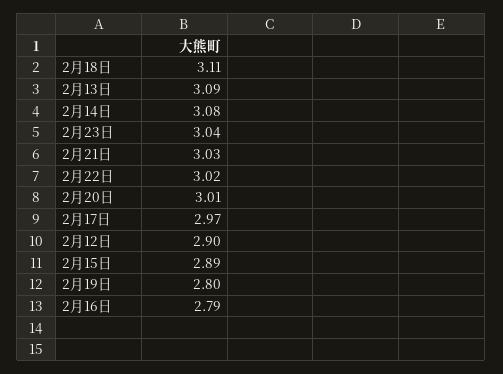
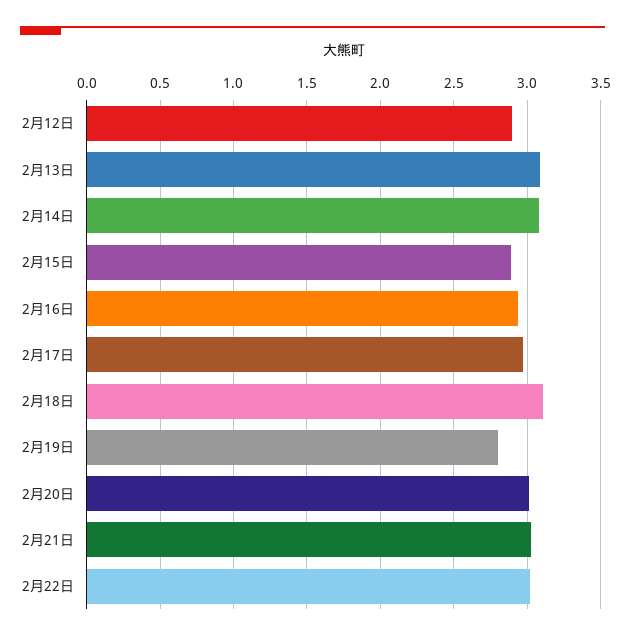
  {
    "2月18日": 3.11,
    "2月13日": 3.09,
    "2月14日": 3.08,
-   "2月23日": 3.04,
    "2月21日": 3.03,
    "2月22日": 3.02,
    "2月20日": 3.01,
    "2月17日": 2.97,
    "2月12日": 2.9,
    "2月15日": 2.89,
    "2月19日": 2.8,
-   "2月16日": 2.79
+   "2月16日": 2.95
  }

